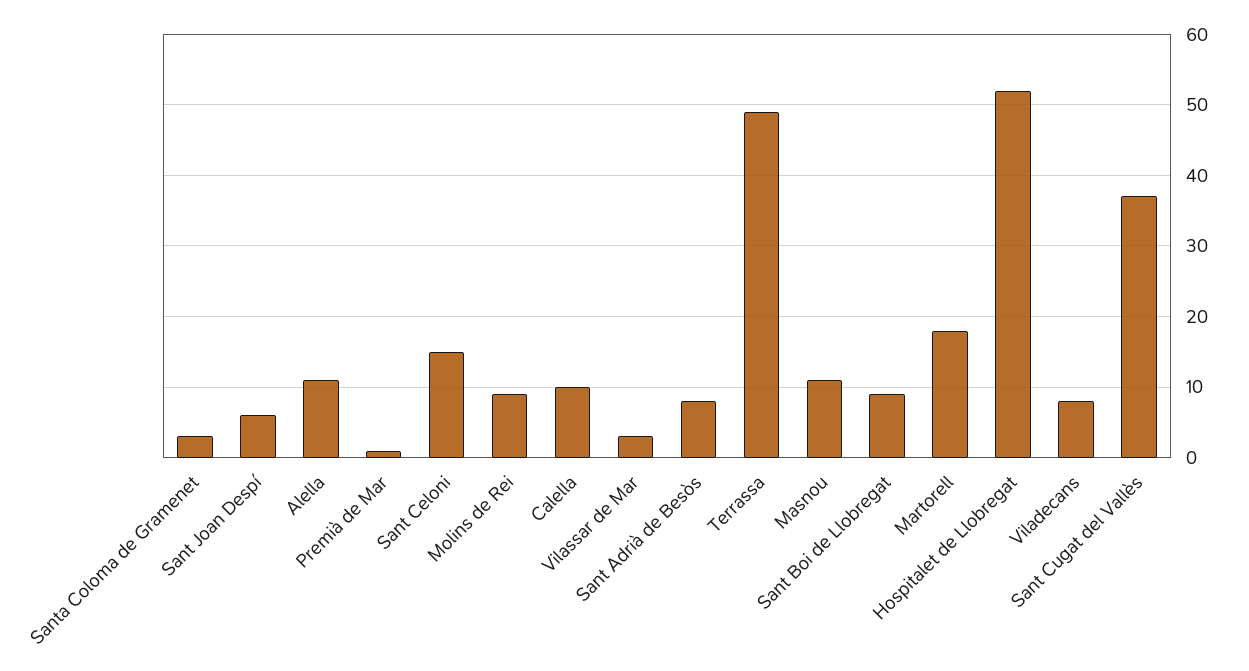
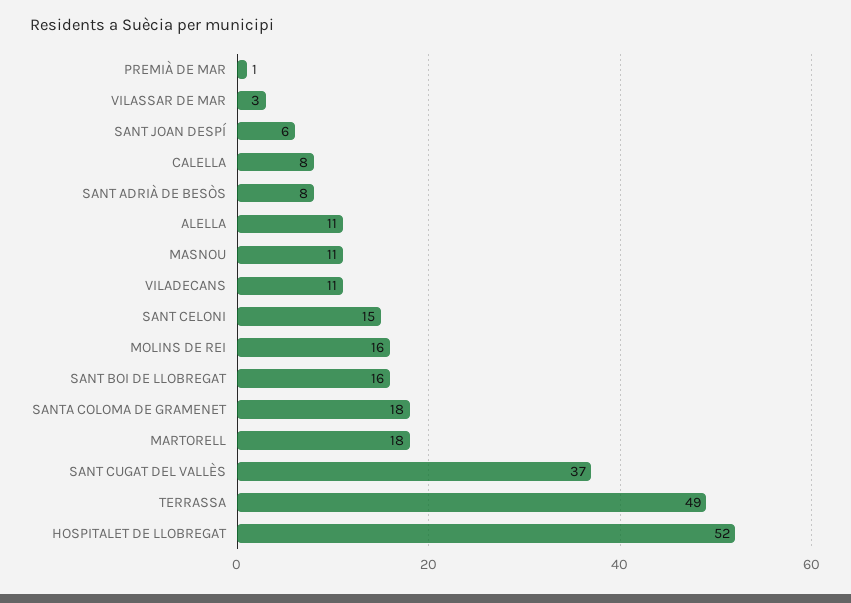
  {
-   "Santa Coloma de Gramenet": 3,
+   "Santa Coloma de Gramenet": 18,
    "Sant Joan Despí": 6,
    "Alella": 11,
    "Premià de Mar": 1,
    "Sant Celoni": 15,
-   "Molins de Rei": 9,
+   "Molins de Rei": 16,
-   "Calella": 10,
+   "Calella": 8,
    "Vilassar de Mar": 3,
    "Sant Adrià de Besòs": 8,
    "Terrassa": 49,
    "Masnou": 11,
-   "Sant Boi de Llobregat": 9,
+   "Sant Boi de Llobregat": 16,
    "Martorell": 18,
    "Hospitalet de Llobregat": 52,
-   "Viladecans": 8,
+   "Viladecans": 11,
    "Sant Cugat del Vallès": 37
  }

